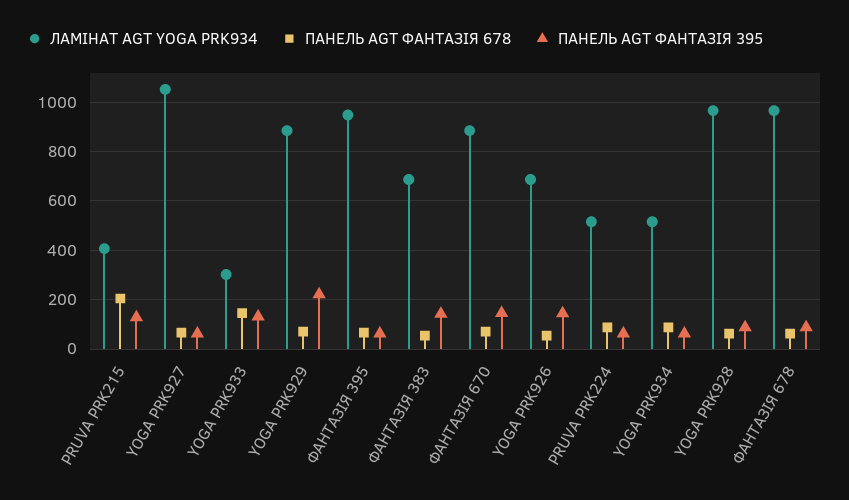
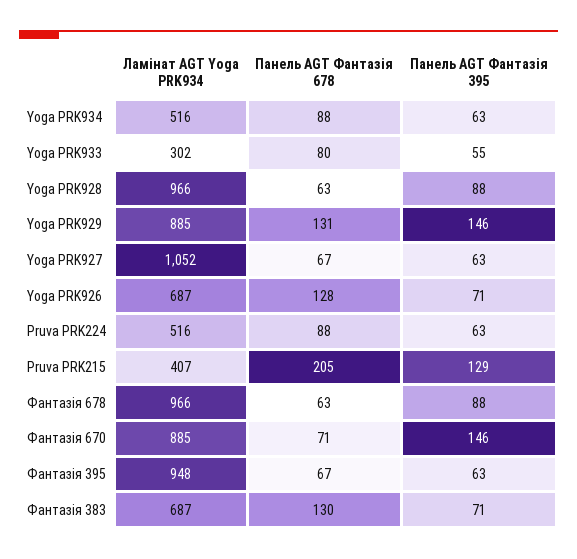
  {
    "ЛАМІНАТ AGT YOGA PRK934": {
      "PRUVA PRK215": 407,
      "YOGA PRK927": 1052,
      "YOGA PRK933": 302,
      "YOGA PRK929": 885,
      "ФАНТАЗІЯ 395": 948,
      "ФАНТАЗІЯ 383": 687,
      "ФАНТАЗІЯ 670": 885,
      "YOGA PRK926": 687,
      "PRUVA PRK224": 516,
      "YOGA PRK934": 516,
      "YOGA PRK928": 966,
      "ФАНТАЗІЯ 678": 966
    },
    "ПАНЕЛЬ AGT ФАНТАЗІЯ 678": {
      "PRUVA PRK215": 205,
      "YOGA PRK927": 67,
-     "YOGA PRK933": 150,
+     "YOGA PRK933": 80,
-     "YOGA PRK929": 75,
+     "YOGA PRK929": 131,
      "ФАНТАЗІЯ 395": 67,
-     "ФАНТАЗІЯ 383": 50,
+     "ФАНТАЗІЯ 383": 130,
      "ФАНТАЗІЯ 670": 71,
-     "YOGA PRK926": 50,
+     "YOGA PRK926": 128,
      "PRUVA PRK224": 88,
      "YOGA PRK934": 88,
      "YOGA PRK928": 63,
      "ФАНТАЗІЯ 678": 63
    },
    "ПАНЕЛЬ AGT ФАНТАЗІЯ 395": {
      "PRUVA PRK215": 129,
      "YOGA PRK927": 63,
-     "YOGA PRK933": 125,
+     "YOGA PRK933": 55,
-     "YOGA PRK929": 225,
+     "YOGA PRK929": 146,
      "ФАНТАЗІЯ 395": 63,
-     "ФАНТАЗІЯ 383": 150,
+     "ФАНТАЗІЯ 383": 71,
      "ФАНТАЗІЯ 670": 146,
-     "YOGA PRK926": 150,
+     "YOGA PRK926": 71,
      "PRUVA PRK224": 63,
      "YOGA PRK934": 63,
      "YOGA PRK928": 88,
      "ФАНТАЗІЯ 678": 88
    }
  }

